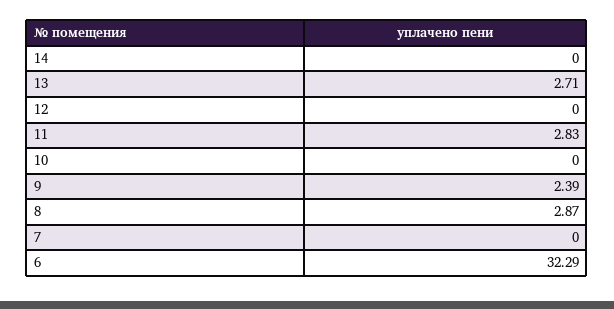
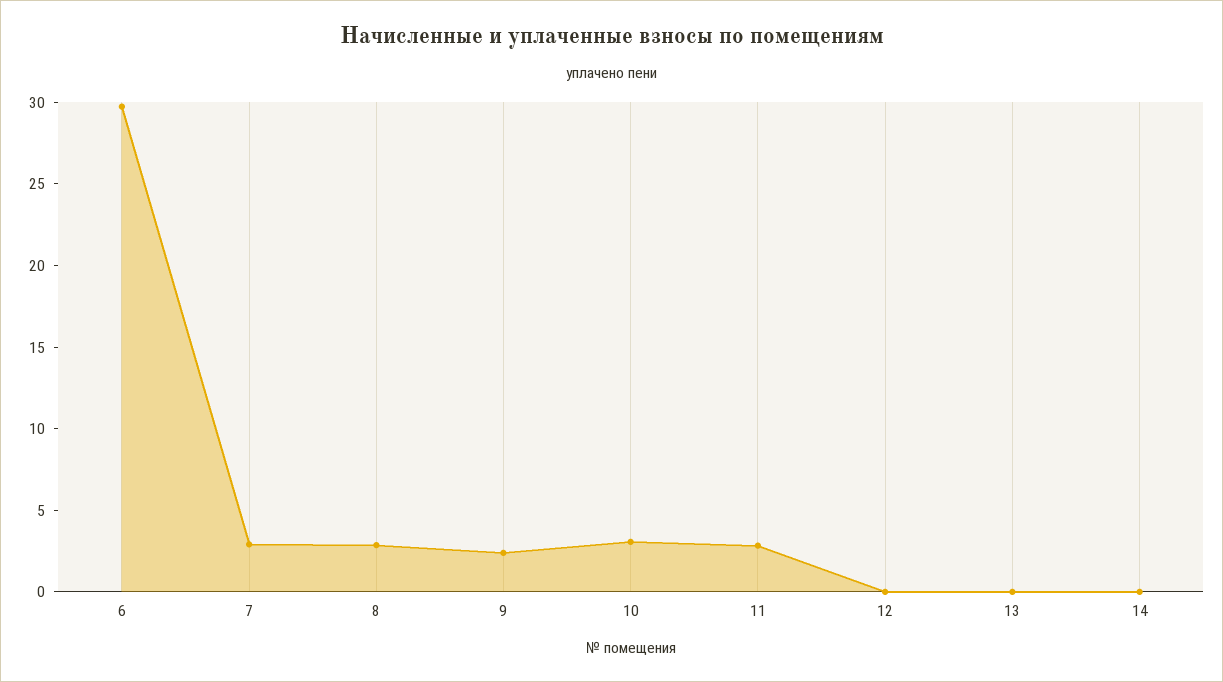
  {
    "14": 0,
-   "13": 2.71,
+   "13": 0,
    "12": 0,
    "11": 2.83,
-   "10": 0,
+   "10": 3,
    "9": 2.39,
    "8": 2.87,
-   "7": 0,
+   "7": 3,
-   "6": 32.29
+   "6": 30
  }

